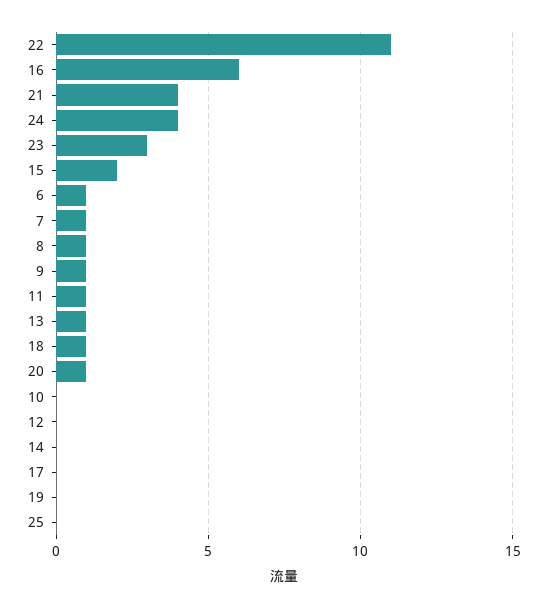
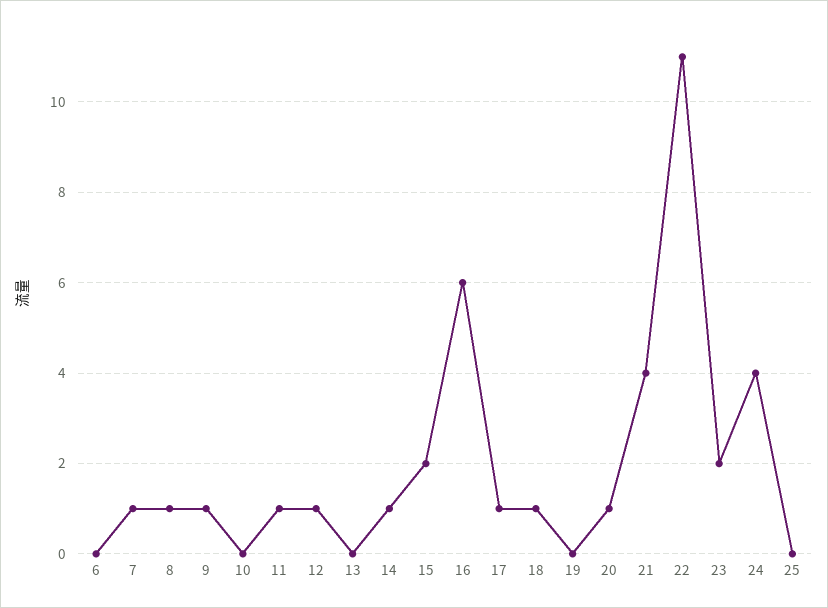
  {
    "22": 11,
    "16": 6,
    "21": 4,
    "24": 4,
-   "23": 3,
+   "23": 2,
    "15": 2,
-   "6": 1,
+   "6": 0,
    "7": 1,
    "8": 1,
    "9": 1,
    "11": 1,
-   "13": 1,
+   "13": 0,
    "18": 1,
    "20": 1,
    "10": 0,
-   "12": 0,
+   "12": 1,
-   "14": 0,
+   "14": 1,
-   "17": 0,
+   "17": 1,
    "19": 0,
    "25": 0
  }

